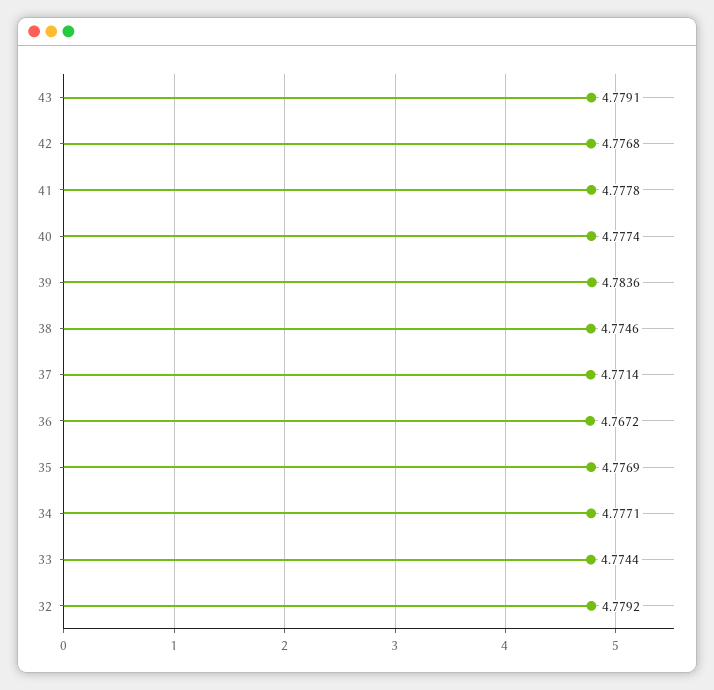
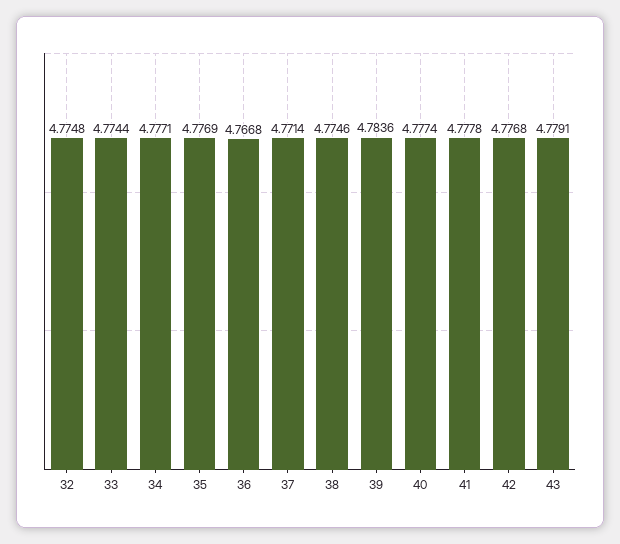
  {
    "43": 4.7791,
    "42": 4.7768,
    "41": 4.7778,
    "40": 4.7774,
    "39": 4.7836,
    "38": 4.7746,
    "37": 4.7714,
-   "36": 4.7672,
+   "36": 4.7668,
    "35": 4.7769,
    "34": 4.7771,
    "33": 4.7744,
-   "32": 4.7792
+   "32": 4.7748
  }

